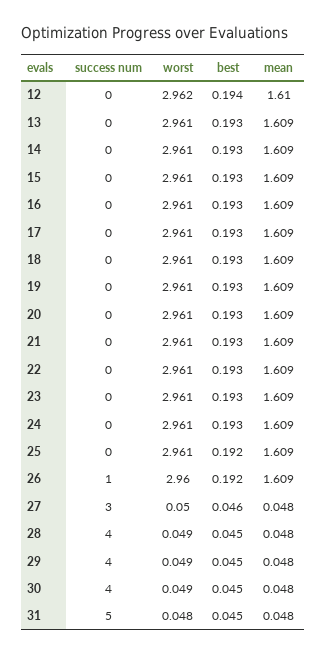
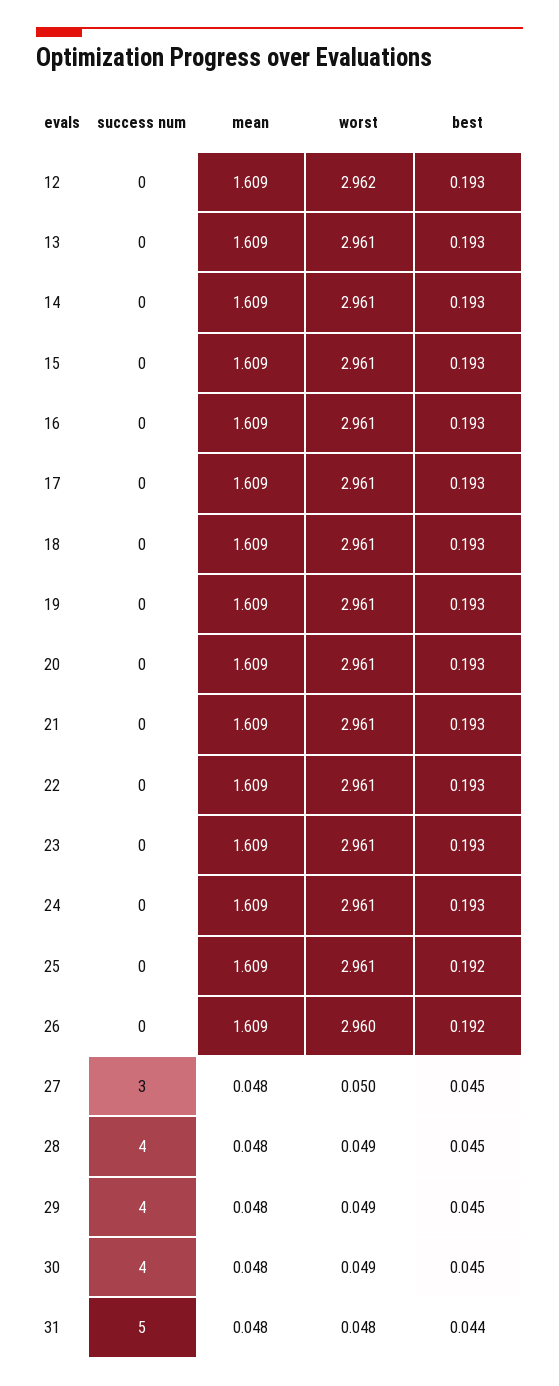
  {
    "success num": {
      "12": 0,
      "13": 0,
      "14": 0,
      "15": 0,
      "16": 0,
      "17": 0,
      "18": 0,
      "19": 0,
      "20": 0,
      "21": 0,
      "22": 0,
      "23": 0,
      "24": 0,
      "25": 0,
-     "26": 1,
+     "26": 0,
      "27": 3,
      "28": 4,
      "29": 4,
      "30": 4,
      "31": 5
    },
    "worst": {
      "12": 2.962,
      "13": 2.961,
      "14": 2.961,
      "15": 2.961,
      "16": 2.961,
      "17": 2.961,
      "18": 2.961,
      "19": 2.961,
      "20": 2.961,
      "21": 2.961,
      "22": 2.961,
      "23": 2.961,
      "24": 2.961,
      "25": 2.961,
      "26": 2.96,
      "27": 0.05,
      "28": 0.049,
      "29": 0.049,
      "30": 0.049,
      "31": 0.048
    },
    "best": {
-     "12": 0.194,
+     "12": 0.193,
      "13": 0.193,
      "14": 0.193,
      "15": 0.193,
      "16": 0.193,
      "17": 0.193,
      "18": 0.193,
      "19": 0.193,
      "20": 0.193,
      "21": 0.193,
      "22": 0.193,
      "23": 0.193,
      "24": 0.193,
      "25": 0.192,
      "26": 0.192,
-     "27": 0.046,
+     "27": 0.045,
      "28": 0.045,
      "29": 0.045,
      "30": 0.045,
-     "31": 0.045
+     "31": 0.044
    },
    "mean": {
-     "12": 1.61,
+     "12": 1.609,
      "13": 1.609,
      "14": 1.609,
      "15": 1.609,
      "16": 1.609,
      "17": 1.609,
      "18": 1.609,
      "19": 1.609,
      "20": 1.609,
      "21": 1.609,
      "22": 1.609,
      "23": 1.609,
      "24": 1.609,
      "25": 1.609,
      "26": 1.609,
      "27": 0.048,
      "28": 0.048,
      "29": 0.048,
      "30": 0.048,
      "31": 0.048
    }
  }

